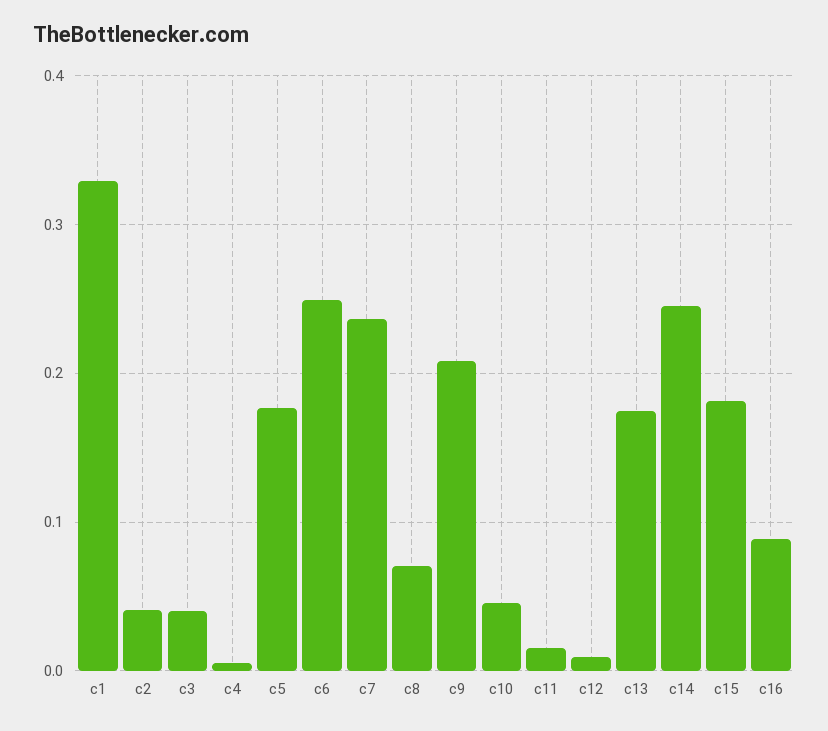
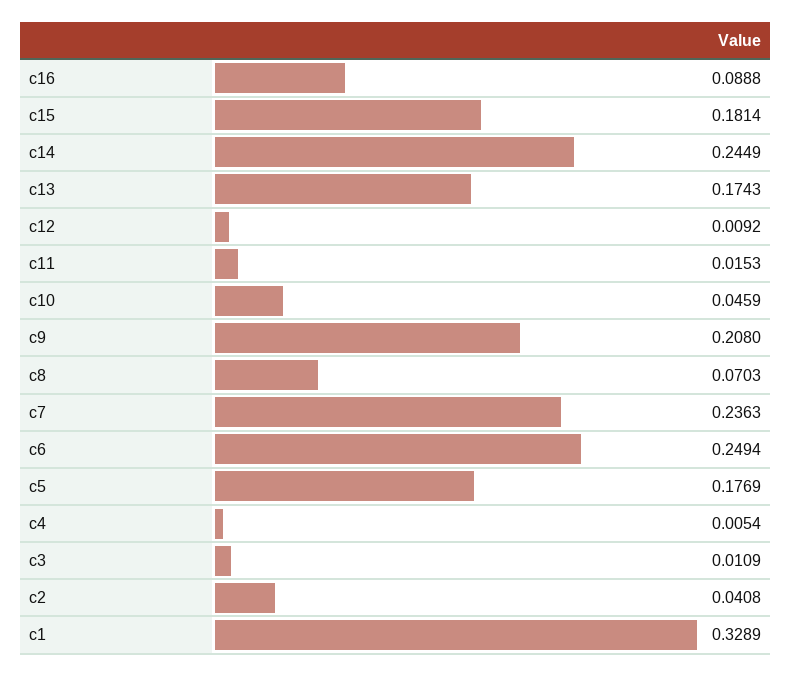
  {
    "c1": 0.3289,
    "c2": 0.0408,
-   "c3": 0.04,
+   "c3": 0.0109,
    "c4": 0.0054,
    "c5": 0.1769,
    "c6": 0.2494,
    "c7": 0.2363,
    "c8": 0.0703,
    "c9": 0.208,
    "c10": 0.0459,
    "c11": 0.0153,
    "c12": 0.0092,
    "c13": 0.1743,
    "c14": 0.2449,
    "c15": 0.1814,
    "c16": 0.0888
  }

